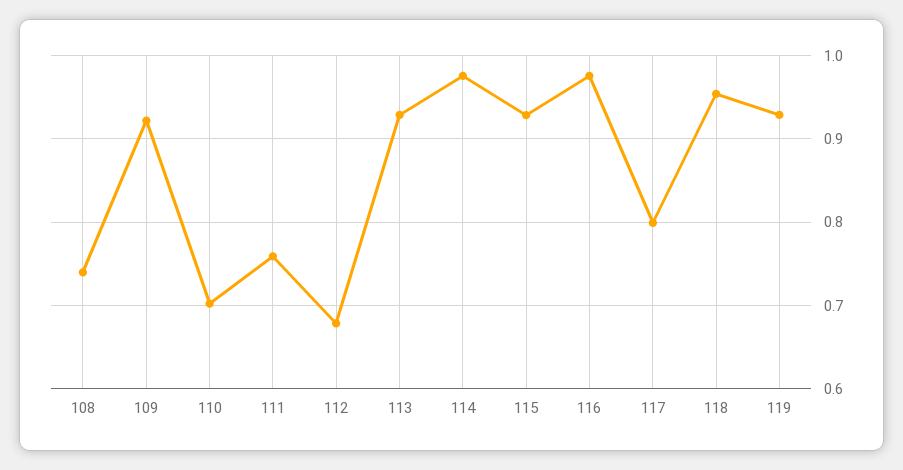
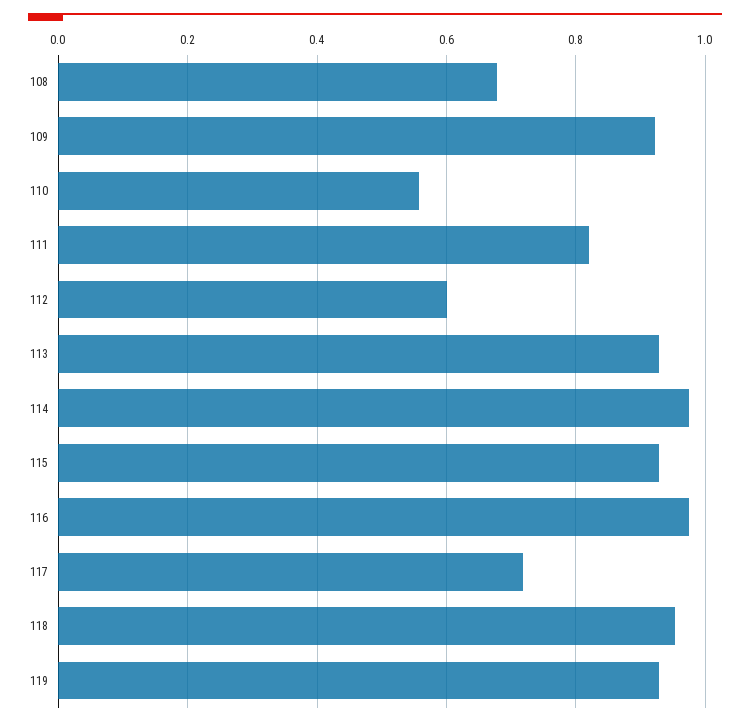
  {
-   "108": 0.74,
+   "108": 0.68,
    "109": 0.92,
-   "110": 0.7,
+   "110": 0.56,
-   "111": 0.76,
+   "111": 0.82,
-   "112": 0.68,
+   "112": 0.6,
    "113": 0.93,
    "114": 0.98,
    "115": 0.93,
    "116": 0.98,
-   "117": 0.8,
+   "117": 0.72,
    "118": 0.95,
    "119": 0.93
  }

